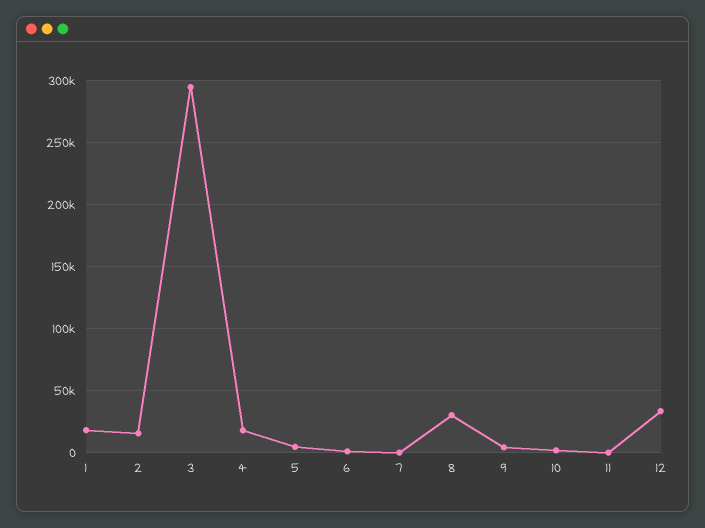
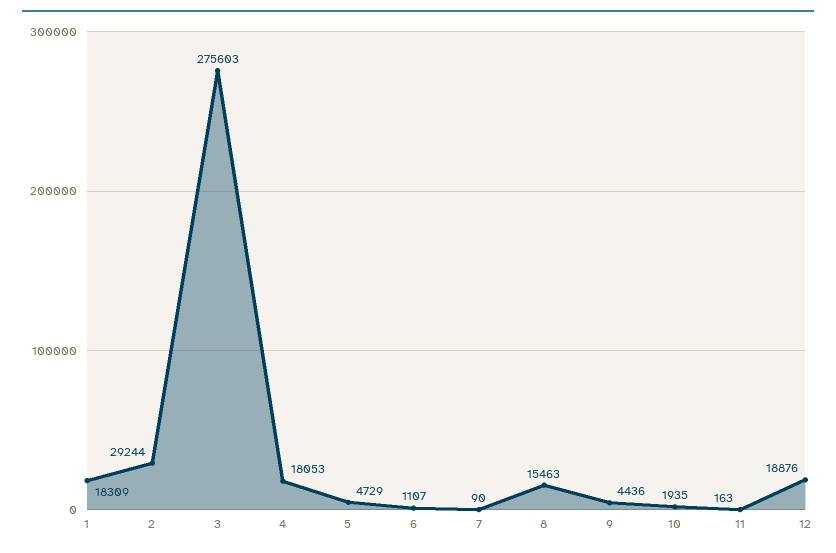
  {
    "1": 18309,
-   "2": 15000,
+   "2": 29244,
-   "3": 295000,
+   "3": 275603,
    "4": 18053,
    "5": 4729,
    "6": 1107,
    "7": 90,
-   "8": 30000,
+   "8": 15463,
    "9": 4436,
    "10": 1935,
    "11": 163,
-   "12": 35000
+   "12": 18876
  }

